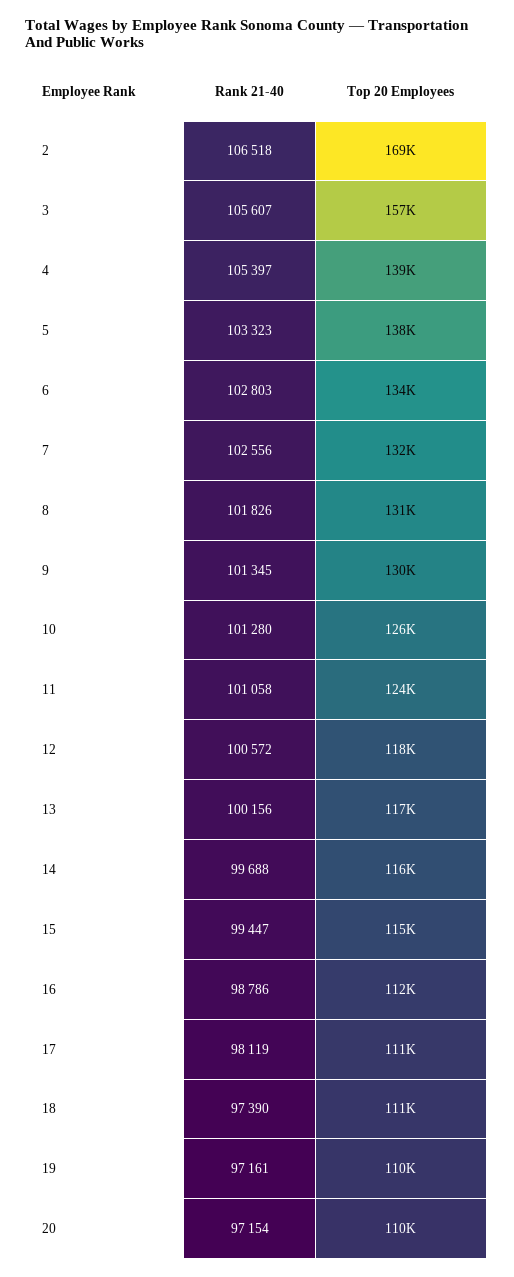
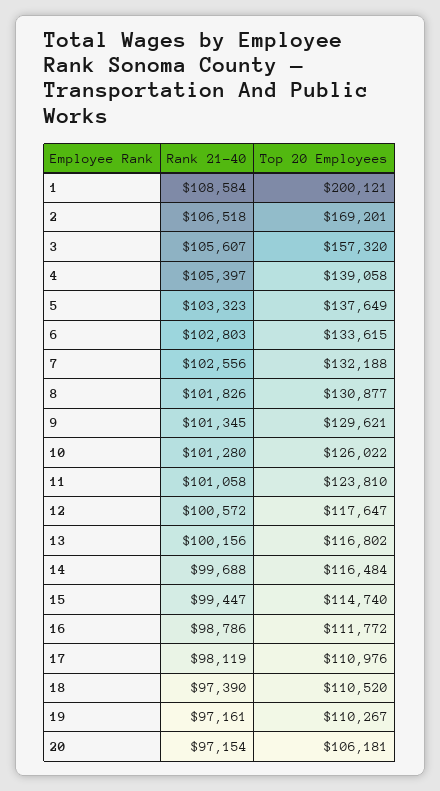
  {
    "Rank 21-40": {
      "2": 106518,
      "3": 105607,
      "4": 105397,
      "5": 103323,
      "6": 102803,
      "7": 102556,
      "8": 101826,
      "9": 101345,
      "10": 101280,
      "11": 101058,
      "12": 100572,
      "13": 100156,
      "14": 99688,
      "15": 99447,
      "16": 98786,
      "17": 98119,
      "18": 97390,
      "19": 97161,
-     "20": 97154
+     "20": 97154,
+     "1": 108584
    },
    "Top 20 Employees": {
      "2": 169201,
      "3": 157320,
      "4": 139058,
      "5": 137649,
      "6": 133615,
      "7": 132188,
      "8": 130877,
      "9": 129621,
      "10": 126022,
      "11": 123810,
      "12": 117647,
      "13": 116802,
      "14": 116484,
      "15": 114740,
      "16": 111772,
      "17": 110976,
      "18": 110520,
      "19": 110267,
-     "20": 110000
+     "20": 106181,
+     "1": 200121
    }
  }

